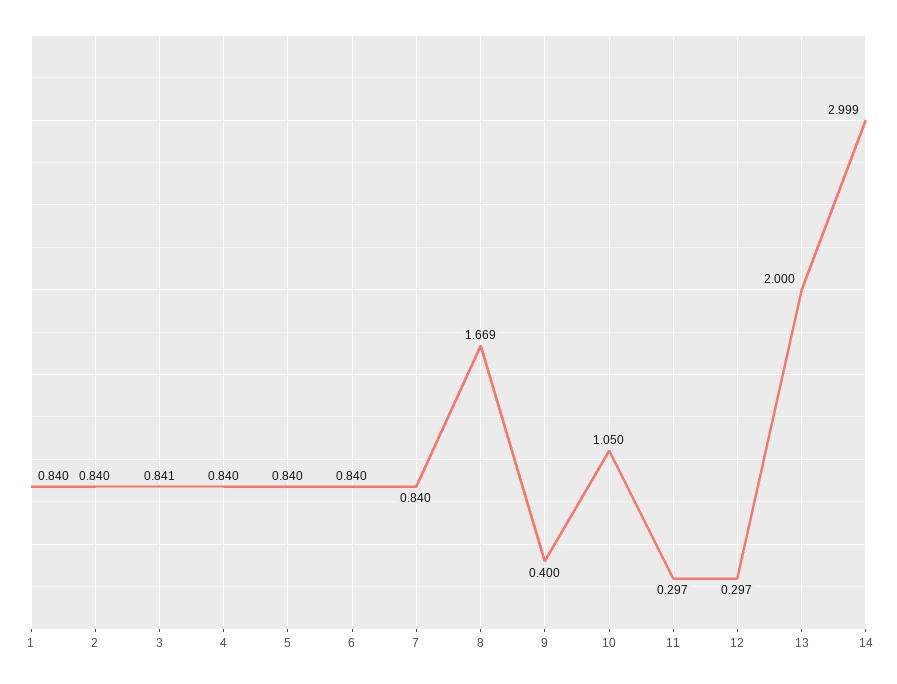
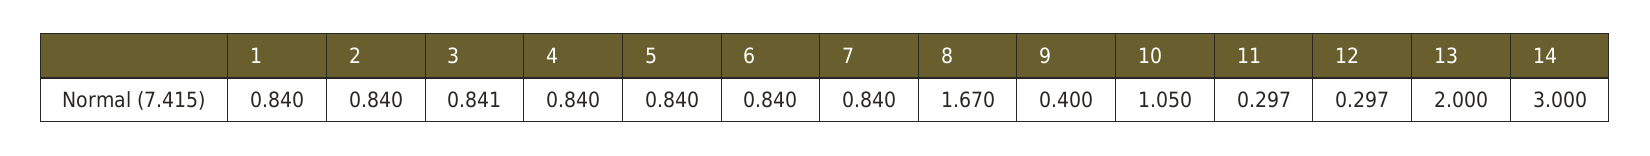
  {
    "1": 0.84,
    "2": 0.84,
    "3": 0.841,
    "4": 0.84,
    "5": 0.84,
    "6": 0.84,
    "7": 0.84,
-   "8": 1.669,
+   "8": 1.67,
    "9": 0.4,
    "10": 1.05,
    "11": 0.297,
    "12": 0.297,
    "13": 2,
-   "14": 2.999
+   "14": 3
  }

